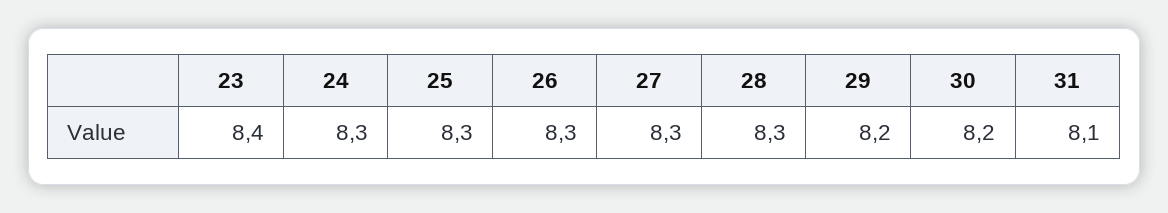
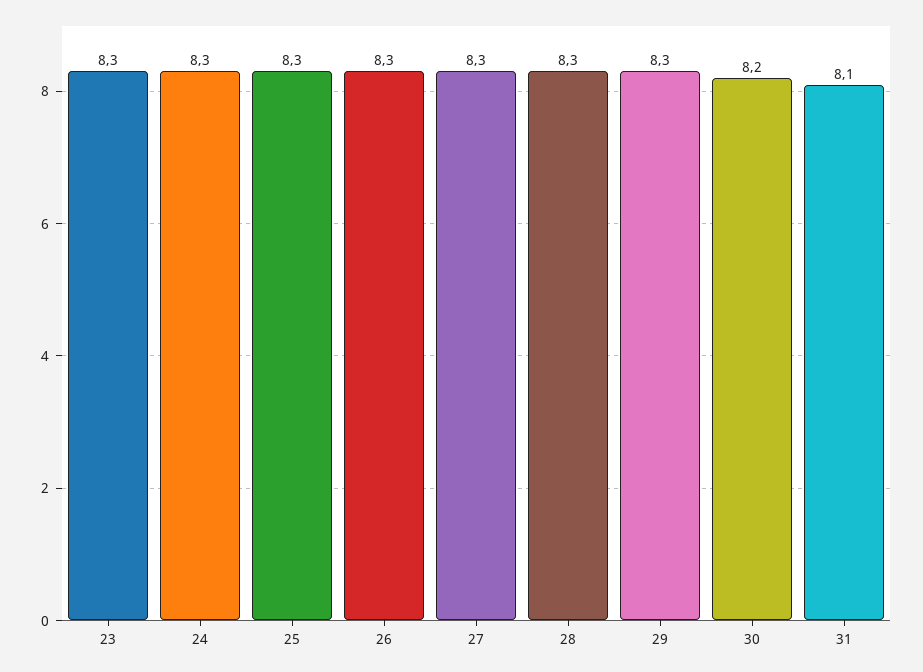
  {
-   "23": 8.4,
+   "23": 8.3,
    "24": 8.3,
    "25": 8.3,
    "26": 8.3,
    "27": 8.3,
    "28": 8.3,
-   "29": 8.2,
+   "29": 8.3,
    "30": 8.2,
    "31": 8.1
  }

